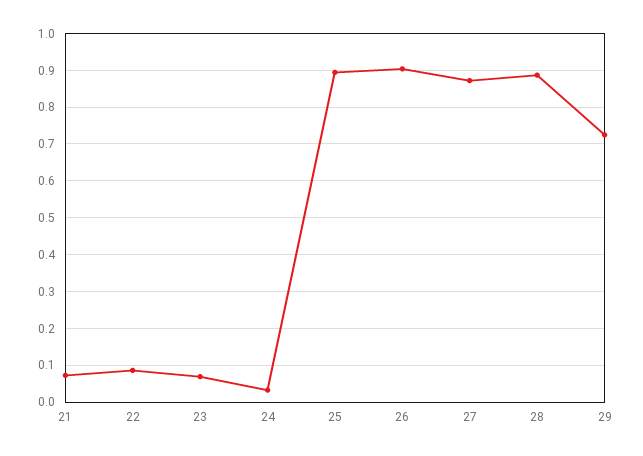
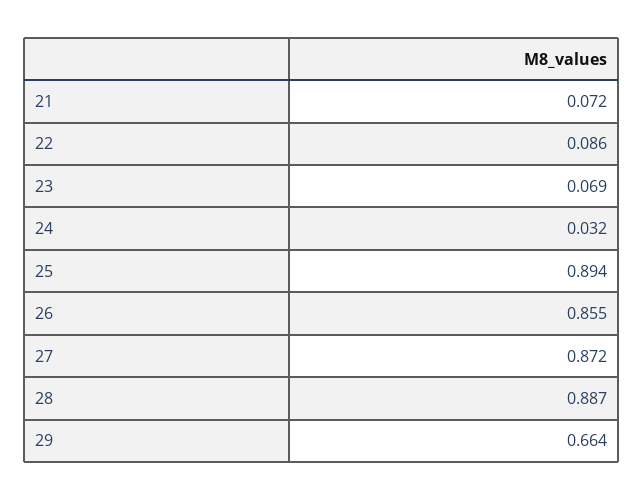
  {
    "21": 0.072,
    "22": 0.086,
    "23": 0.069,
    "24": 0.032,
    "25": 0.894,
-   "26": 0.9,
+   "26": 0.855,
    "27": 0.872,
    "28": 0.887,
-   "29": 0.72
+   "29": 0.664
  }

